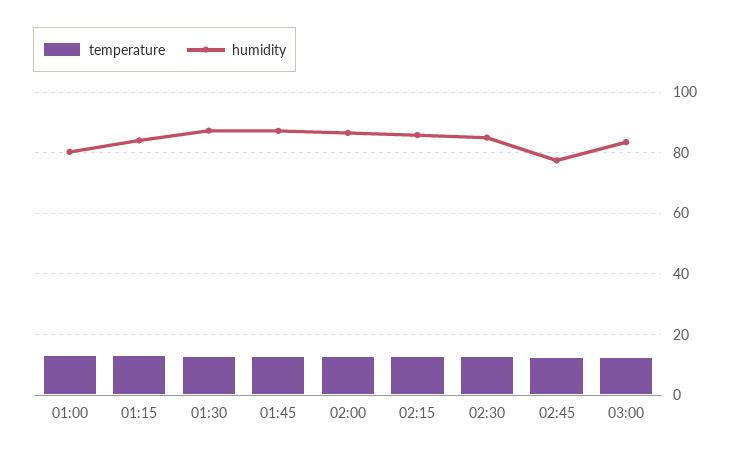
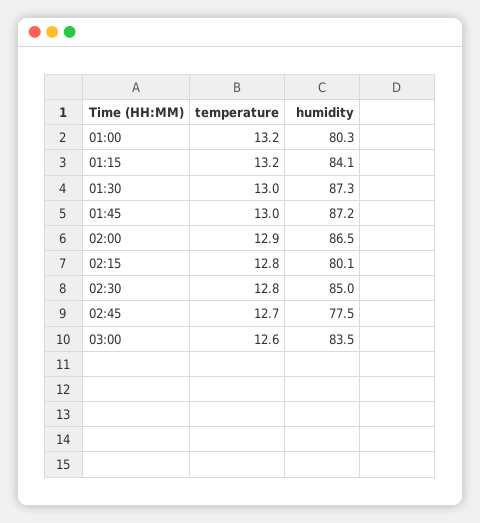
  {
    "temperature": {
      "01:00": 13.2,
      "01:15": 13.2,
      "01:30": 13,
      "01:45": 13,
      "02:00": 12.9,
      "02:15": 12.8,
      "02:30": 12.8,
      "02:45": 12.7,
      "03:00": 12.6
    },
    "humidity": {
      "01:00": 80.3,
      "01:15": 84.1,
      "01:30": 87.3,
      "01:45": 87.2,
      "02:00": 86.5,
-     "02:15": 86,
+     "02:15": 80.1,
      "02:30": 85,
      "02:45": 77.5,
      "03:00": 83.5
    }
  }

